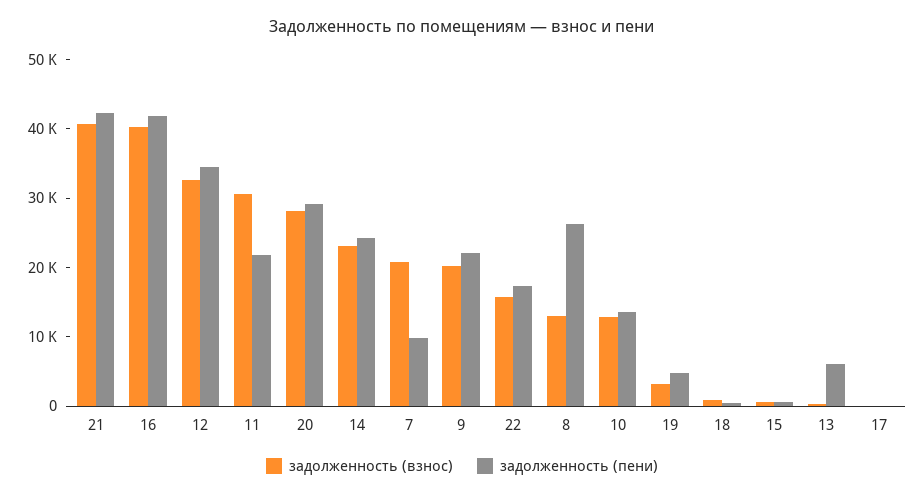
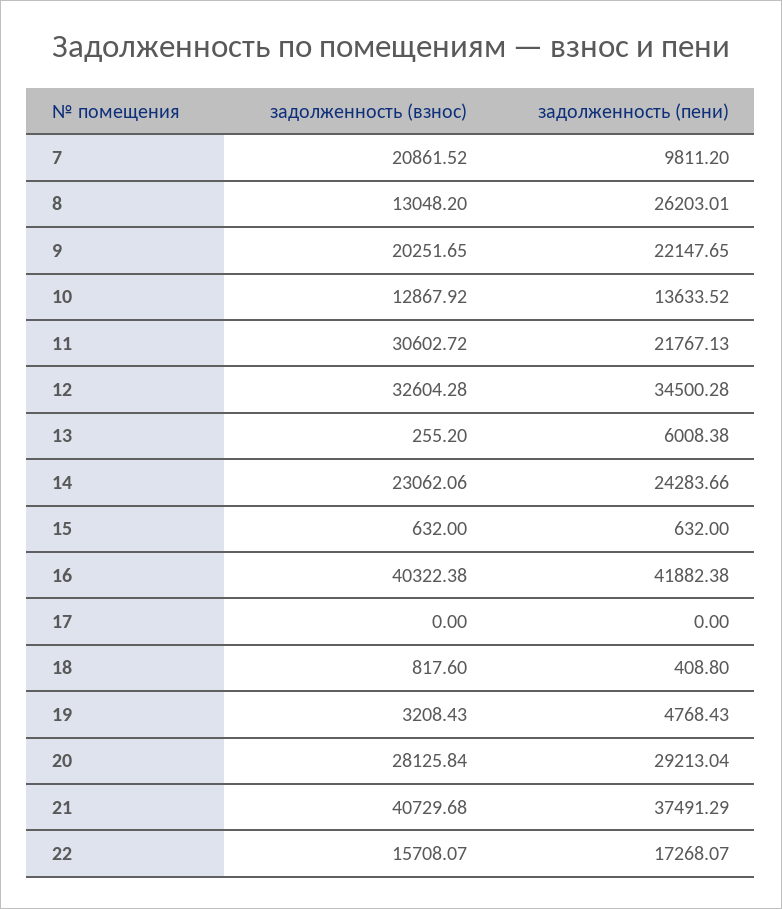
  {
    "задолженность (взнос)": {
      "21": 40729.68,
      "16": 40322.38,
      "12": 32604.28,
      "11": 30602.72,
      "20": 28125.84,
      "14": 23062.06,
      "7": 20861.52,
      "9": 20251.65,
      "22": 15708.07,
      "8": 13048.2,
      "10": 12867.92,
      "19": 3208.43,
      "18": 817.6,
      "15": 632,
      "13": 255.2,
      "17": 0
    },
    "задолженность (пени)": {
-     "21": 42000,
+     "21": 37491.29,
      "16": 41882.38,
      "12": 34500.28,
      "11": 21767.13,
      "20": 29213.04,
      "14": 24283.66,
      "7": 9811.2,
      "9": 22147.65,
      "22": 17268.07,
      "8": 26203.01,
      "10": 13633.52,
      "19": 4768.43,
      "18": 408.8,
      "15": 632,
      "13": 6008.38,
      "17": 0
    }
  }

